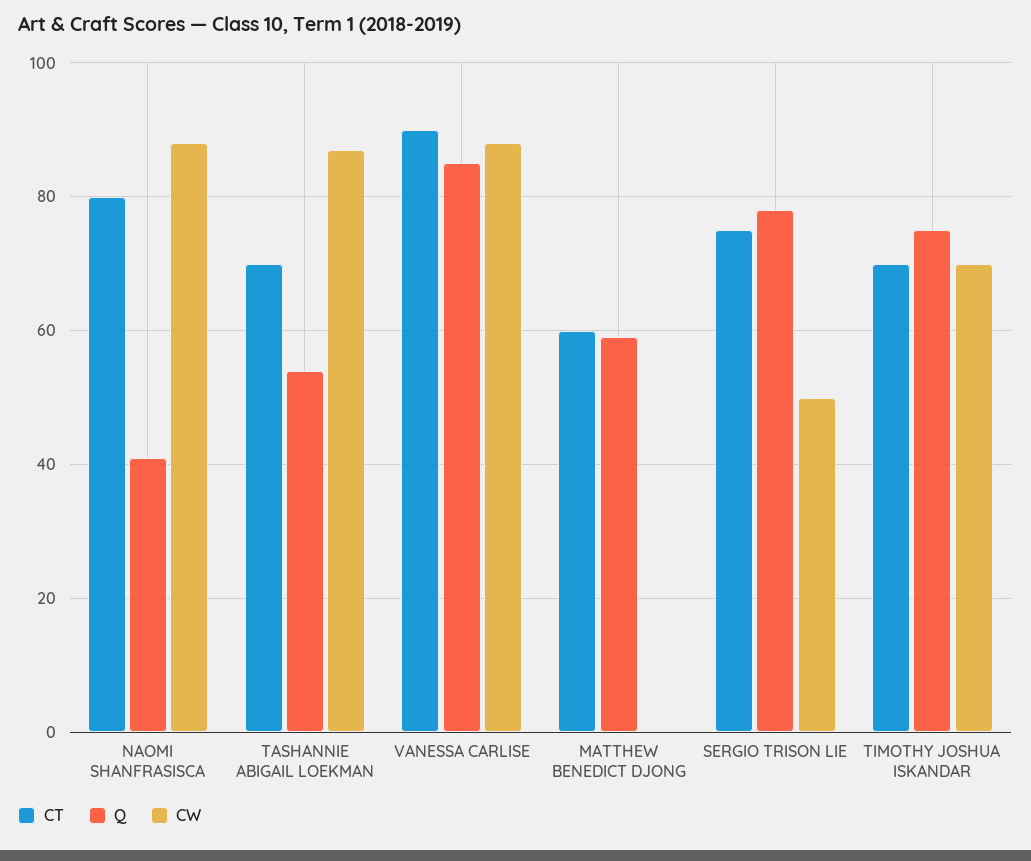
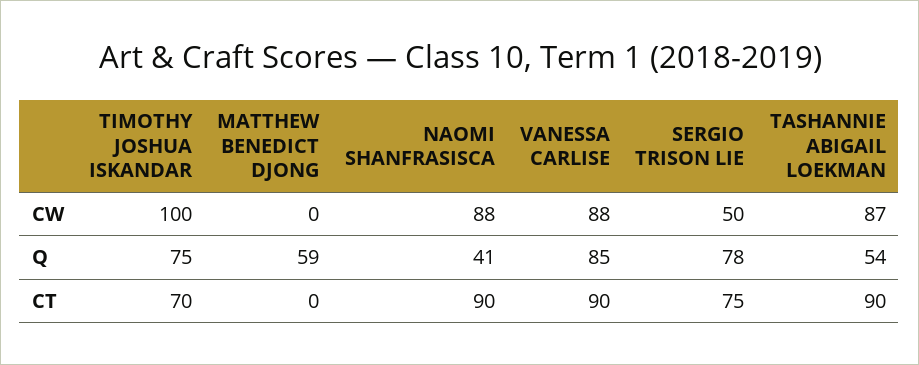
  {
    "CT": {
-     "NAOMI SHANFRASISCA": 80,
+     "NAOMI SHANFRASISCA": 90,
-     "TASHANNIE ABIGAIL LOEKMAN": 70,
+     "TASHANNIE ABIGAIL LOEKMAN": 90,
      "VANESSA CARLISE": 90,
-     "MATTHEW BENEDICT DJONG": 60,
+     "MATTHEW BENEDICT DJONG": 0,
      "SERGIO TRISON LIE": 75,
      "TIMOTHY JOSHUA ISKANDAR": 70
    },
    "Q": {
      "NAOMI SHANFRASISCA": 41,
      "TASHANNIE ABIGAIL LOEKMAN": 54,
      "VANESSA CARLISE": 85,
      "MATTHEW BENEDICT DJONG": 59,
      "SERGIO TRISON LIE": 78,
      "TIMOTHY JOSHUA ISKANDAR": 75
    },
    "CW": {
      "NAOMI SHANFRASISCA": 88,
      "TASHANNIE ABIGAIL LOEKMAN": 87,
      "VANESSA CARLISE": 88,
      "MATTHEW BENEDICT DJONG": 0,
      "SERGIO TRISON LIE": 50,
-     "TIMOTHY JOSHUA ISKANDAR": 70
+     "TIMOTHY JOSHUA ISKANDAR": 100
    }
  }

